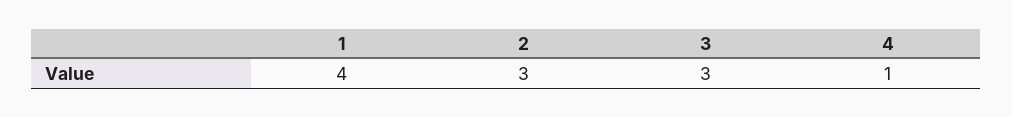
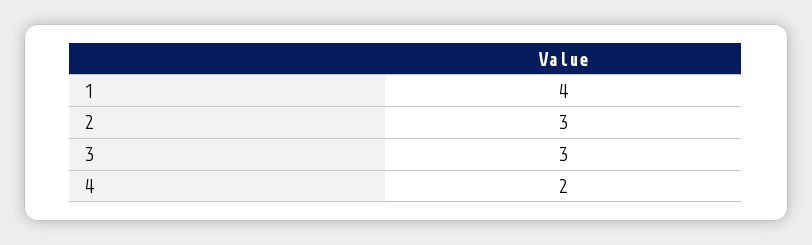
  {
    "1": 4,
    "2": 3,
    "3": 3,
-   "4": 1
+   "4": 2
  }

